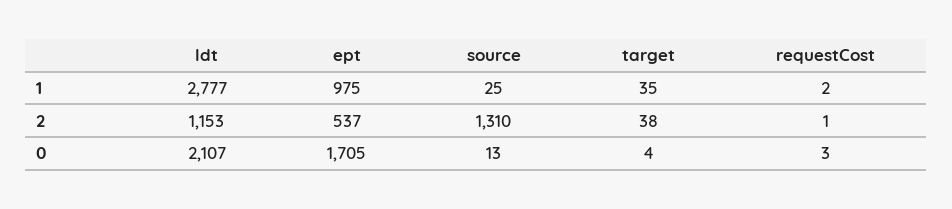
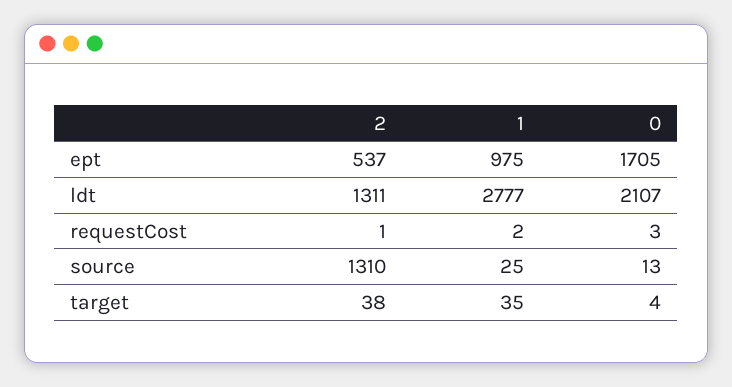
  {
    "ldt": {
      "1": 2777,
-     "2": 1153,
+     "2": 1311,
      "0": 2107
    },
    "ept": {
      "1": 975,
      "2": 537,
      "0": 1705
    },
    "source": {
      "1": 25,
      "2": 1310,
      "0": 13
    },
    "target": {
      "1": 35,
      "2": 38,
      "0": 4
    },
    "requestCost": {
      "1": 2,
      "2": 1,
      "0": 3
    }
  }

